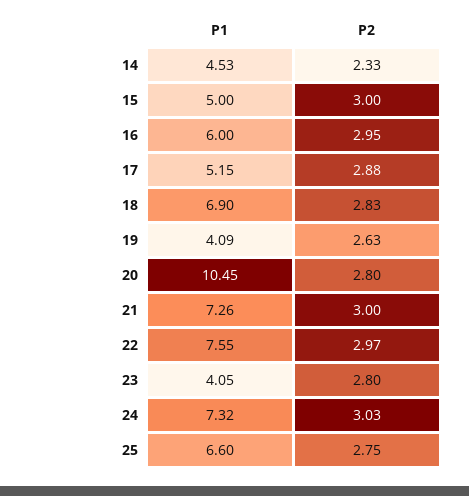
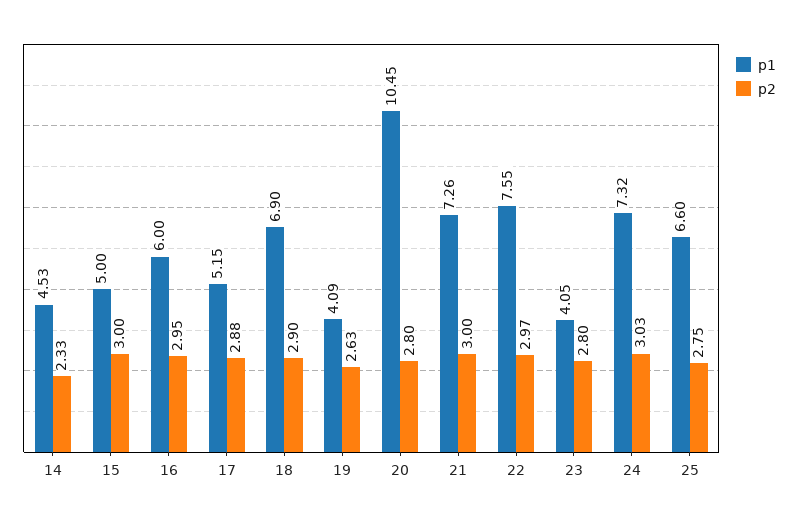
  {
    "P1": {
      "14": 4.53,
      "15": 5,
      "16": 6,
      "17": 5.15,
      "18": 6.9,
      "19": 4.09,
      "20": 10.45,
      "21": 7.26,
      "22": 7.55,
      "23": 4.05,
      "24": 7.32,
      "25": 6.6
    },
    "P2": {
      "14": 2.33,
      "15": 3,
      "16": 2.95,
      "17": 2.88,
-     "18": 2.83,
+     "18": 2.9,
      "19": 2.63,
      "20": 2.8,
      "21": 3,
      "22": 2.97,
      "23": 2.8,
      "24": 3.03,
      "25": 2.75
    }
  }

